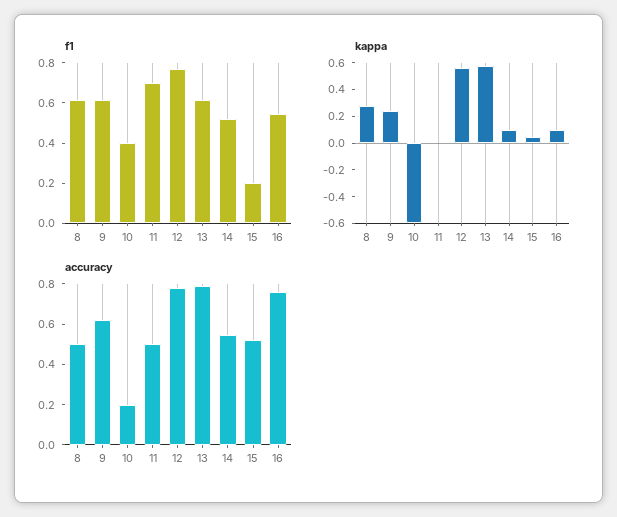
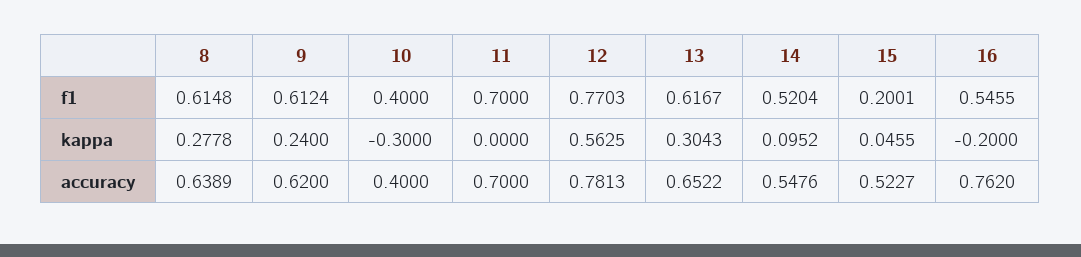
  {
    "f1": {
      "8": 0.6148,
      "9": 0.6124,
      "10": 0.4,
      "11": 0.7,
      "12": 0.7703,
      "13": 0.6167,
      "14": 0.5204,
      "15": 0.2001,
      "16": 0.5455
    },
    "kappa": {
      "8": 0.2778,
      "9": 0.24,
-     "10": -0.6,
+     "10": -0.3,
      "11": 0,
      "12": 0.5625,
-     "13": 0.6,
+     "13": 0.3043,
      "14": 0.0952,
      "15": 0.0455,
-     "16": 0.1
+     "16": -0.2
    },
    "accuracy": {
-     "8": 0.5,
+     "8": 0.6389,
      "9": 0.62,
-     "10": 0.2,
+     "10": 0.4,
-     "11": 0.5,
+     "11": 0.7,
      "12": 0.7813,
-     "13": 0.8,
+     "13": 0.6522,
      "14": 0.5476,
      "15": 0.5227,
      "16": 0.762
    }
  }

